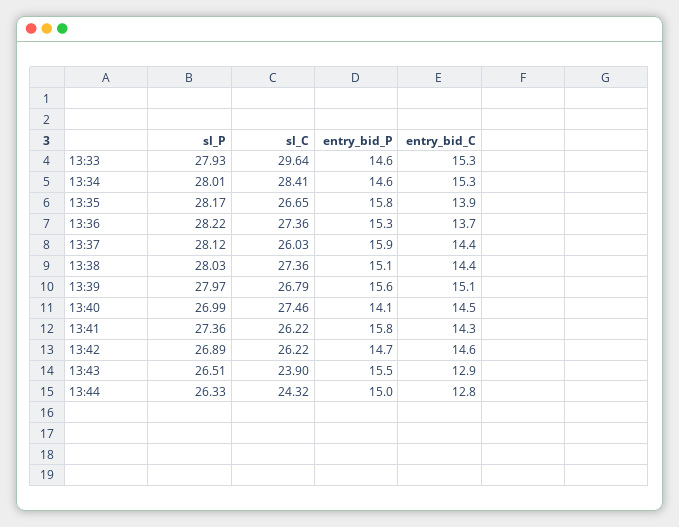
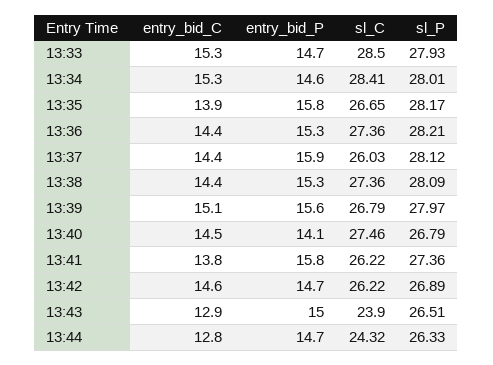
  {
    "sl_P": {
      "13:33": 27.93,
      "13:34": 28.01,
      "13:35": 28.17,
-     "13:36": 28.22,
+     "13:36": 28.21,
      "13:37": 28.12,
-     "13:38": 28.03,
+     "13:38": 28.09,
      "13:39": 27.97,
-     "13:40": 26.99,
+     "13:40": 26.79,
      "13:41": 27.36,
      "13:42": 26.89,
      "13:43": 26.51,
      "13:44": 26.33
    },
    "sl_C": {
-     "13:33": 29.64,
+     "13:33": 28.5,
      "13:34": 28.41,
      "13:35": 26.65,
      "13:36": 27.36,
      "13:37": 26.03,
      "13:38": 27.36,
      "13:39": 26.79,
      "13:40": 27.46,
      "13:41": 26.22,
      "13:42": 26.22,
      "13:43": 23.9,
      "13:44": 24.32
    },
    "entry_bid_P": {
-     "13:33": 14.6,
+     "13:33": 14.7,
      "13:34": 14.6,
      "13:35": 15.8,
      "13:36": 15.3,
      "13:37": 15.9,
-     "13:38": 15.1,
+     "13:38": 15.3,
      "13:39": 15.6,
      "13:40": 14.1,
      "13:41": 15.8,
      "13:42": 14.7,
-     "13:43": 15.5,
+     "13:43": 15,
-     "13:44": 15
+     "13:44": 14.7
    },
    "entry_bid_C": {
      "13:33": 15.3,
      "13:34": 15.3,
      "13:35": 13.9,
-     "13:36": 13.7,
+     "13:36": 14.4,
      "13:37": 14.4,
      "13:38": 14.4,
      "13:39": 15.1,
      "13:40": 14.5,
-     "13:41": 14.3,
+     "13:41": 13.8,
      "13:42": 14.6,
      "13:43": 12.9,
      "13:44": 12.8
    }
  }

